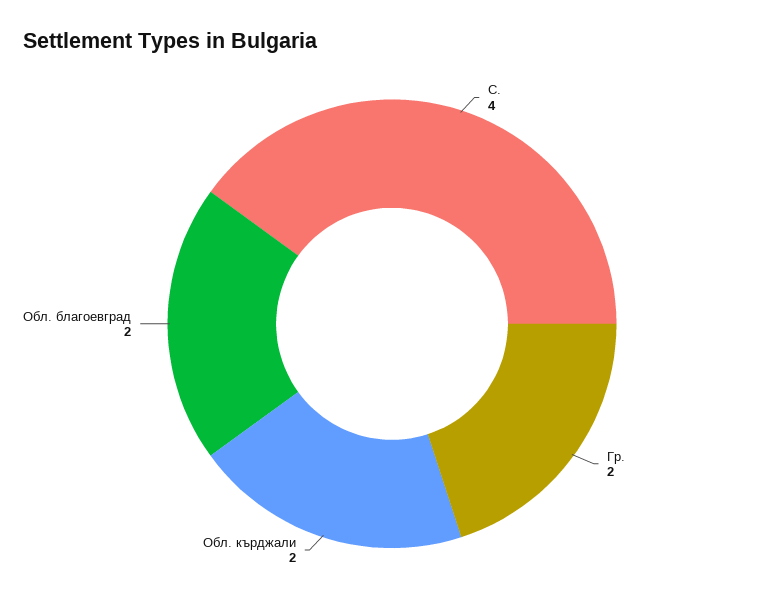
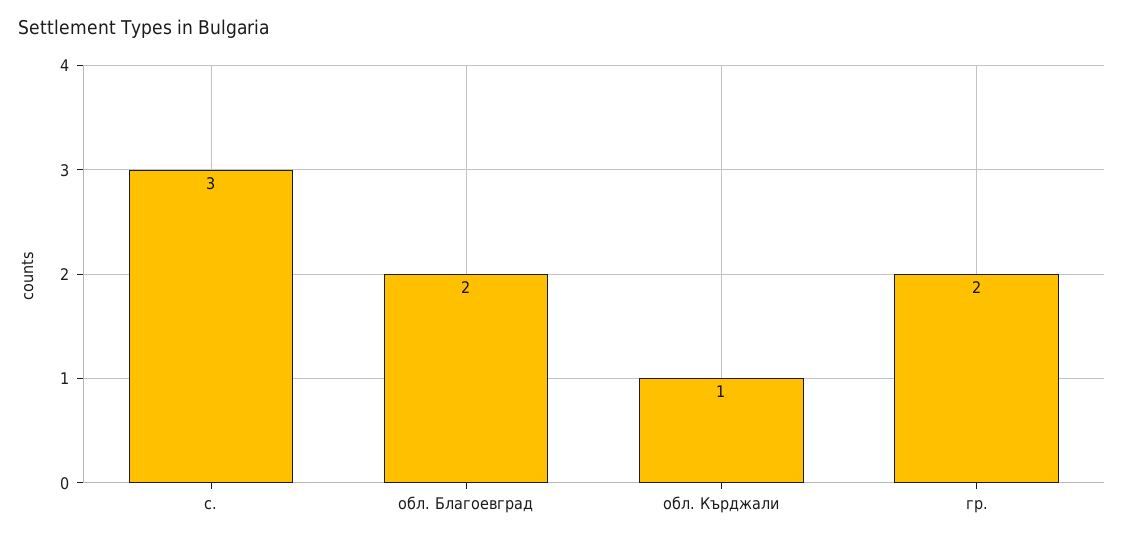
  {
-   "С.": 4,
+   "С.": 3,
    "Гр.": 2,
-   "Обл. кърджали": 2,
+   "Обл. кърджали": 1,
    "Обл. благоевград": 2
  }

